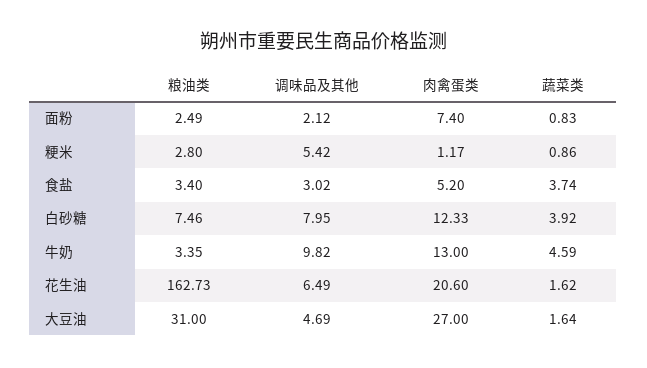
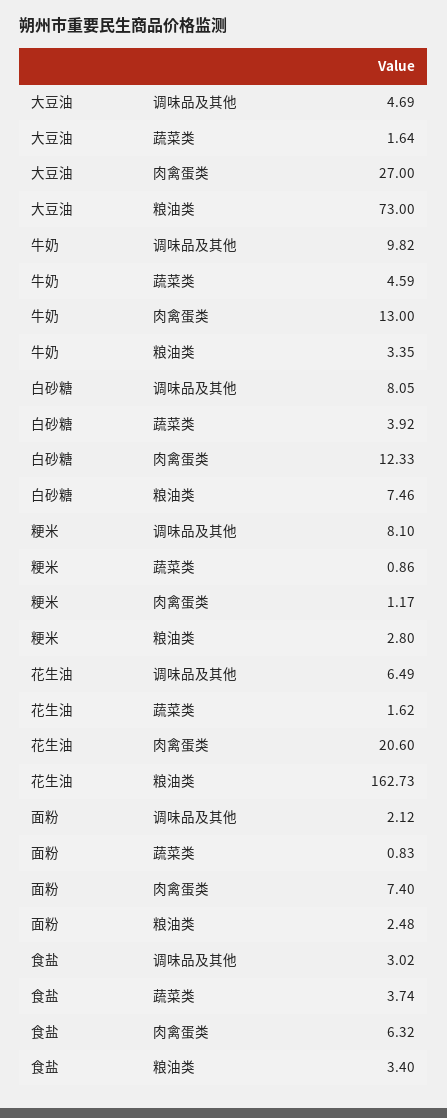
  {
    "粮油类": {
-     "面粉": 2.49,
+     "面粉": 2.48,
      "粳米": 2.8,
      "食盐": 3.4,
      "白砂糖": 7.46,
      "牛奶": 3.35,
      "花生油": 162.73,
-     "大豆油": 31
+     "大豆油": 73
    },
    "调味品及其他": {
      "面粉": 2.12,
-     "粳米": 5.42,
+     "粳米": 8.1,
      "食盐": 3.02,
-     "白砂糖": 7.95,
+     "白砂糖": 8.05,
      "牛奶": 9.82,
      "花生油": 6.49,
      "大豆油": 4.69
    },
    "肉禽蛋类": {
      "面粉": 7.4,
      "粳米": 1.17,
-     "食盐": 5.2,
+     "食盐": 6.32,
      "白砂糖": 12.33,
      "牛奶": 13,
      "花生油": 20.6,
      "大豆油": 27
    },
    "蔬菜类": {
      "面粉": 0.83,
      "粳米": 0.86,
      "食盐": 3.74,
      "白砂糖": 3.92,
      "牛奶": 4.59,
      "花生油": 1.62,
      "大豆油": 1.64
    }
  }

